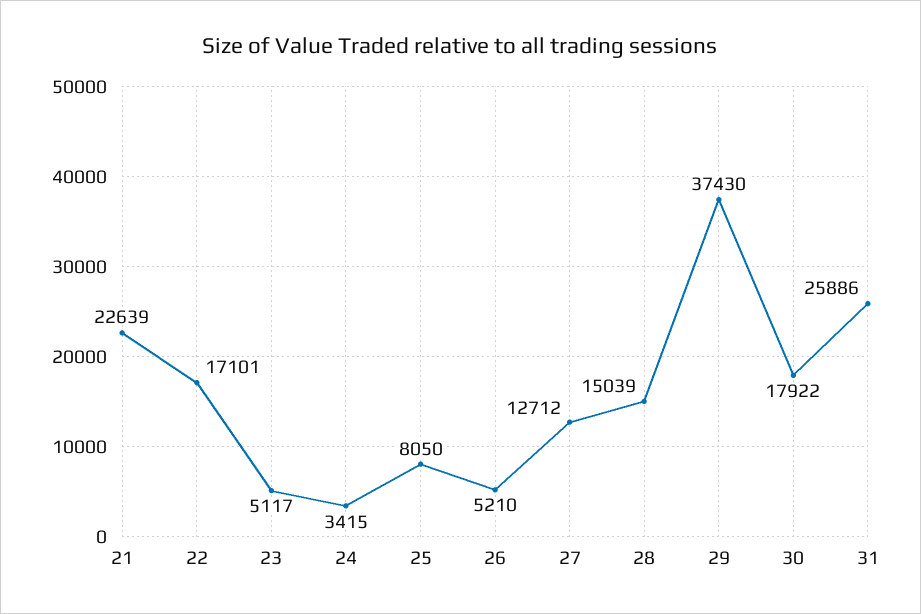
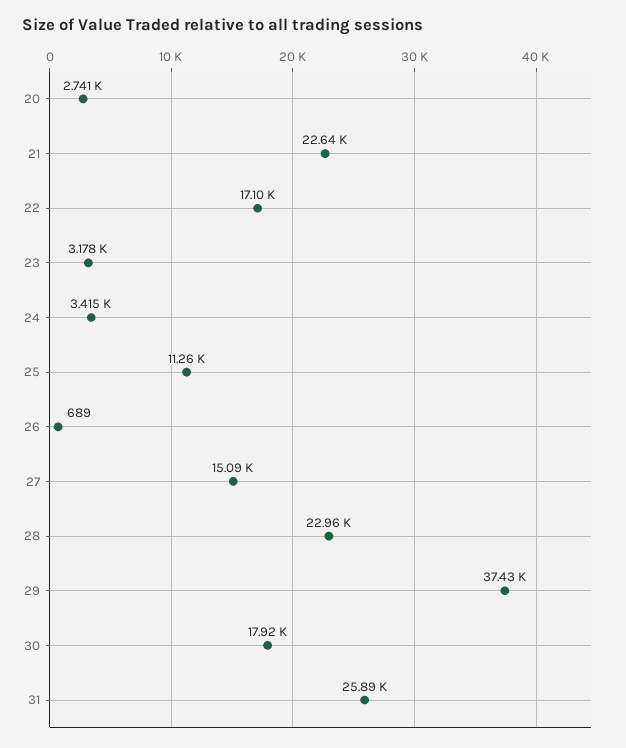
  {
    "21": 22639,
    "22": 17101,
-   "23": 5117,
+   "23": 3178,
    "24": 3415,
-   "25": 8050,
+   "25": 11260,
-   "26": 5210,
+   "26": 689,
-   "27": 12712,
+   "27": 15090,
-   "28": 15039,
+   "28": 22960,
    "29": 37430,
    "30": 17922,
-   "31": 25886
+   "31": 25886,
+   "20": 2741
  }

